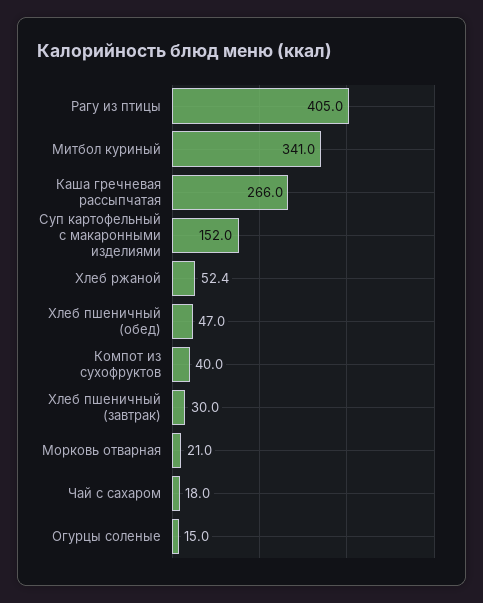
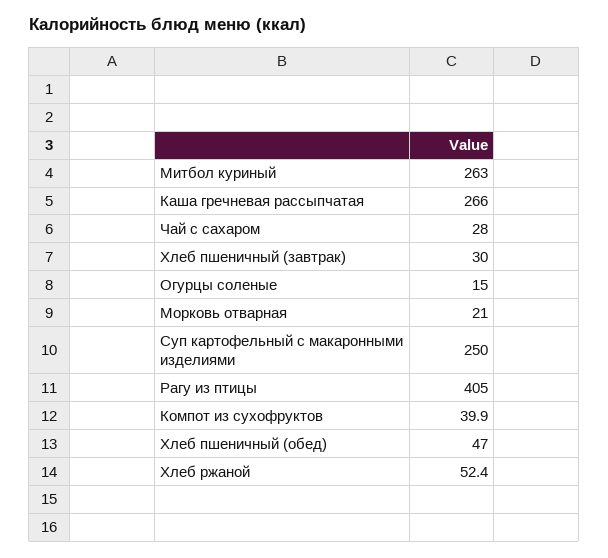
  {
    "Рагу из птицы": 405,
-   "Митбол куриный": 341,
+   "Митбол куриный": 263,
    "Каша гречневая рассыпчатая": 266,
-   "Суп картофельный с макаронными изделиями": 152,
+   "Суп картофельный с макаронными изделиями": 250,
    "Хлеб ржаной": 52.4,
    "Хлеб пшеничный (обед)": 47,
-   "Компот из сухофруктов": 40,
+   "Компот из сухофруктов": 39.9,
    "Хлеб пшеничный (завтрак)": 30,
    "Морковь отварная": 21,
-   "Чай с сахаром": 18,
+   "Чай с сахаром": 28,
    "Огурцы соленые": 15
  }

